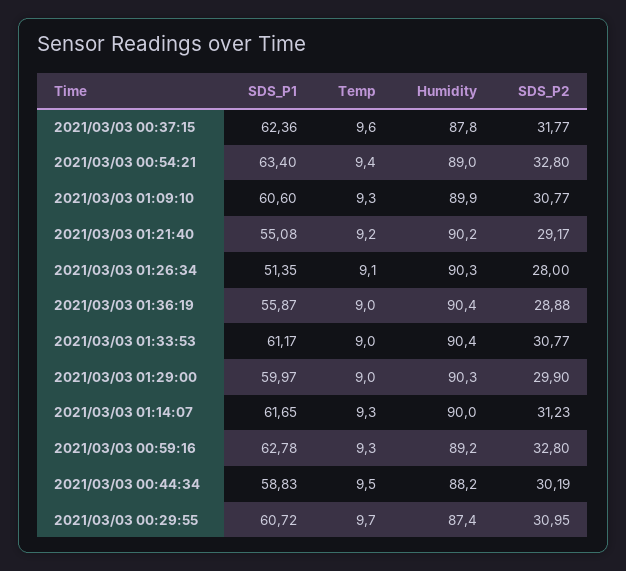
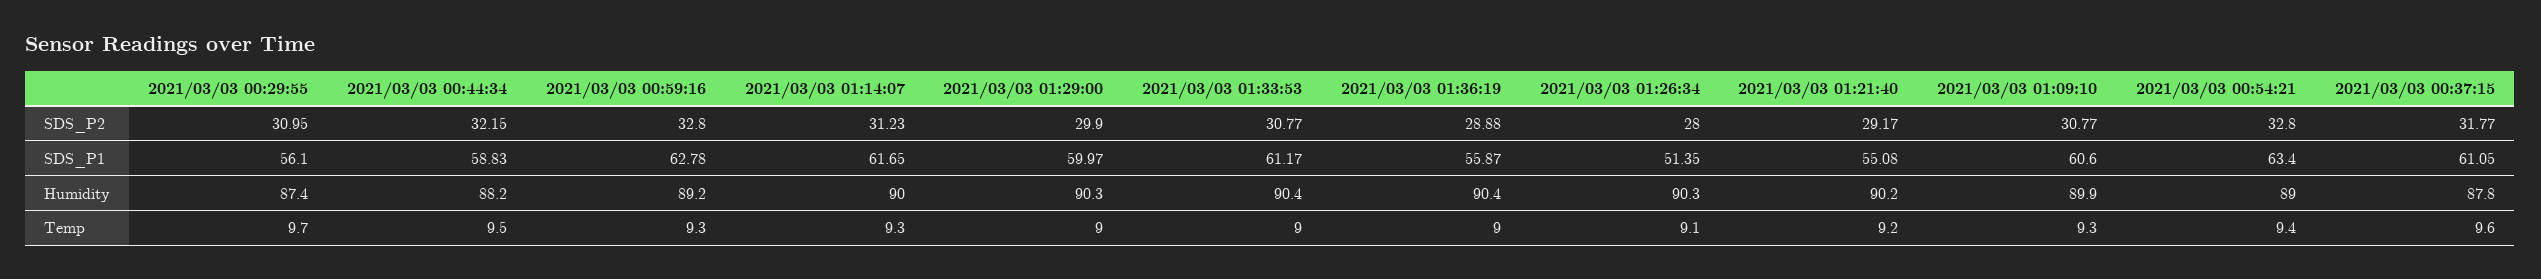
  {
    "SDS_P1": {
-     "2021/03/03 00:37:15": 62.36,
+     "2021/03/03 00:37:15": 61.05,
      "2021/03/03 00:54:21": 63.4,
      "2021/03/03 01:09:10": 60.6,
      "2021/03/03 01:21:40": 55.08,
      "2021/03/03 01:26:34": 51.35,
      "2021/03/03 01:36:19": 55.87,
      "2021/03/03 01:33:53": 61.17,
      "2021/03/03 01:29:00": 59.97,
      "2021/03/03 01:14:07": 61.65,
      "2021/03/03 00:59:16": 62.78,
      "2021/03/03 00:44:34": 58.83,
-     "2021/03/03 00:29:55": 60.72
+     "2021/03/03 00:29:55": 56.1
    },
    "Temp": {
      "2021/03/03 00:37:15": 9.6,
      "2021/03/03 00:54:21": 9.4,
      "2021/03/03 01:09:10": 9.3,
      "2021/03/03 01:21:40": 9.2,
      "2021/03/03 01:26:34": 9.1,
      "2021/03/03 01:36:19": 9,
      "2021/03/03 01:33:53": 9,
      "2021/03/03 01:29:00": 9,
      "2021/03/03 01:14:07": 9.3,
      "2021/03/03 00:59:16": 9.3,
      "2021/03/03 00:44:34": 9.5,
      "2021/03/03 00:29:55": 9.7
    },
    "Humidity": {
      "2021/03/03 00:37:15": 87.8,
      "2021/03/03 00:54:21": 89,
      "2021/03/03 01:09:10": 89.9,
      "2021/03/03 01:21:40": 90.2,
      "2021/03/03 01:26:34": 90.3,
      "2021/03/03 01:36:19": 90.4,
      "2021/03/03 01:33:53": 90.4,
      "2021/03/03 01:29:00": 90.3,
      "2021/03/03 01:14:07": 90,
      "2021/03/03 00:59:16": 89.2,
      "2021/03/03 00:44:34": 88.2,
      "2021/03/03 00:29:55": 87.4
    },
    "SDS_P2": {
      "2021/03/03 00:37:15": 31.77,
      "2021/03/03 00:54:21": 32.8,
      "2021/03/03 01:09:10": 30.77,
      "2021/03/03 01:21:40": 29.17,
      "2021/03/03 01:26:34": 28,
      "2021/03/03 01:36:19": 28.88,
      "2021/03/03 01:33:53": 30.77,
      "2021/03/03 01:29:00": 29.9,
      "2021/03/03 01:14:07": 31.23,
      "2021/03/03 00:59:16": 32.8,
-     "2021/03/03 00:44:34": 30.19,
+     "2021/03/03 00:44:34": 32.15,
      "2021/03/03 00:29:55": 30.95
    }
  }

